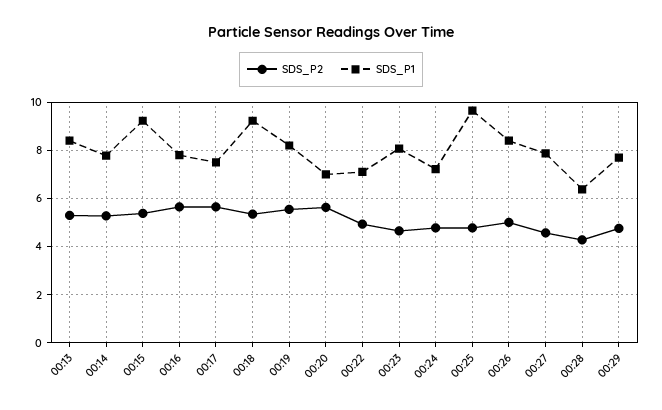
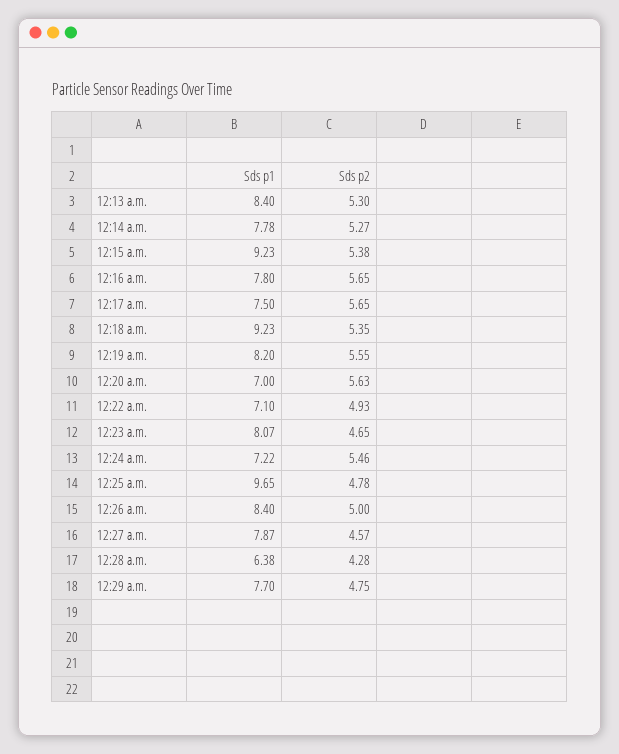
  {
    "SDS_P2": {
      "00:13": 5.3,
      "00:14": 5.27,
      "00:15": 5.38,
      "00:16": 5.65,
      "00:17": 5.65,
      "00:18": 5.35,
      "00:19": 5.55,
      "00:20": 5.63,
      "00:22": 4.93,
      "00:23": 4.65,
-     "00:24": 4.75,
+     "00:24": 5.46,
      "00:25": 4.78,
      "00:26": 5,
      "00:27": 4.57,
      "00:28": 4.28,
      "00:29": 4.75
    },
    "SDS_P1": {
      "00:13": 8.4,
      "00:14": 7.78,
      "00:15": 9.23,
      "00:16": 7.8,
      "00:17": 7.5,
      "00:18": 9.23,
      "00:19": 8.2,
      "00:20": 7,
      "00:22": 7.1,
      "00:23": 8.07,
      "00:24": 7.22,
      "00:25": 9.65,
      "00:26": 8.4,
      "00:27": 7.87,
      "00:28": 6.38,
      "00:29": 7.7
    }
  }

